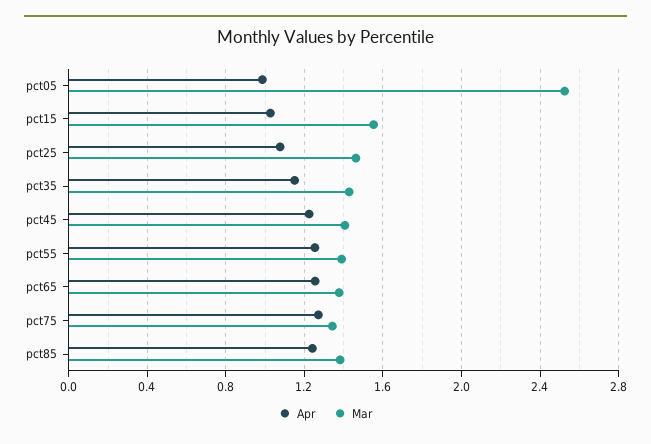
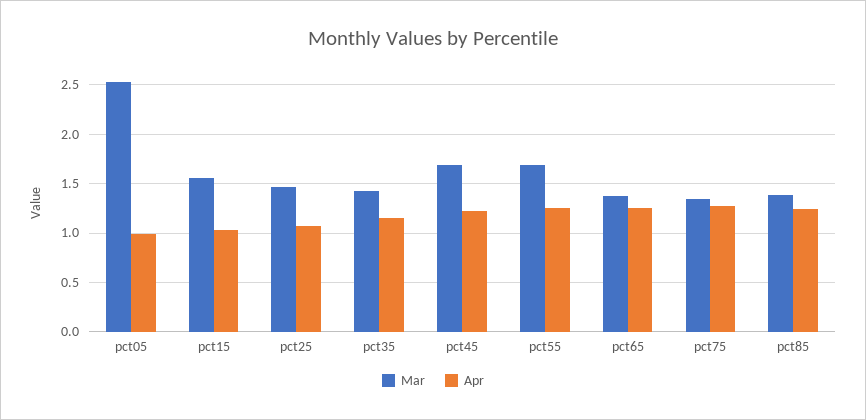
  {
    "Apr": {
      "pct05": 1,
      "pct15": 1.05,
      "pct25": 1.1,
      "pct35": 1.15,
      "pct45": 1.2,
      "pct55": 1.25,
      "pct65": 1.25,
      "pct75": 1.25,
      "pct85": 1.25
    },
    "Mar": {
      "pct05": 2.55,
      "pct15": 1.55,
      "pct25": 1.45,
      "pct35": 1.45,
-     "pct45": 1.4,
+     "pct45": 1.7,
-     "pct55": 1.4,
+     "pct55": 1.7,
      "pct65": 1.4,
      "pct75": 1.35,
      "pct85": 1.4
    }
  }

